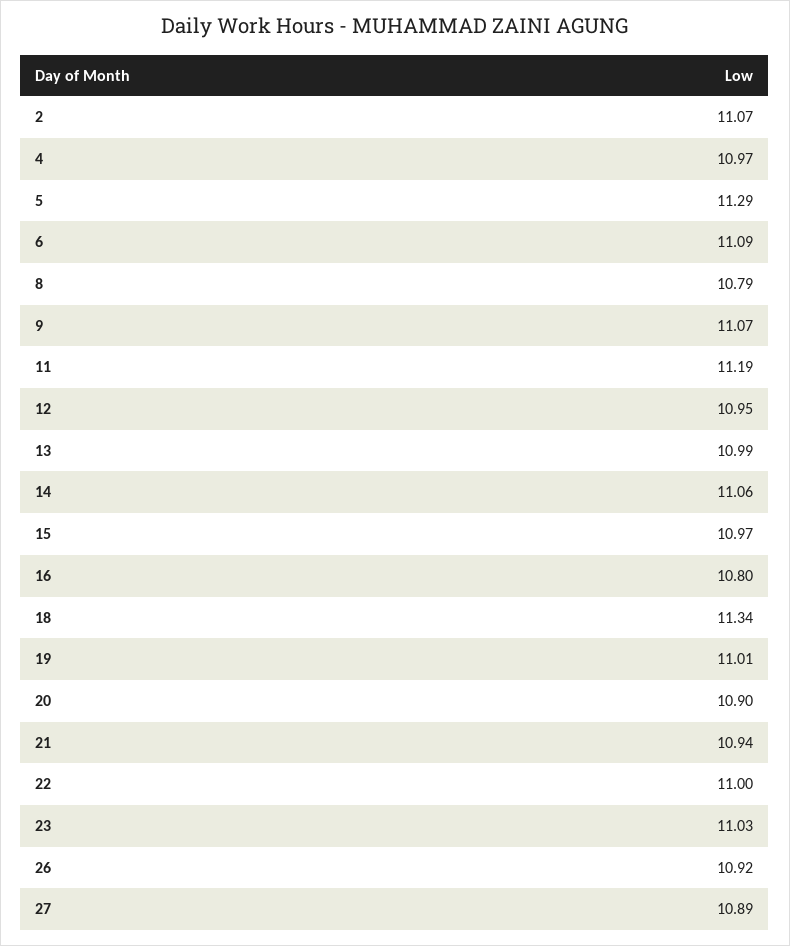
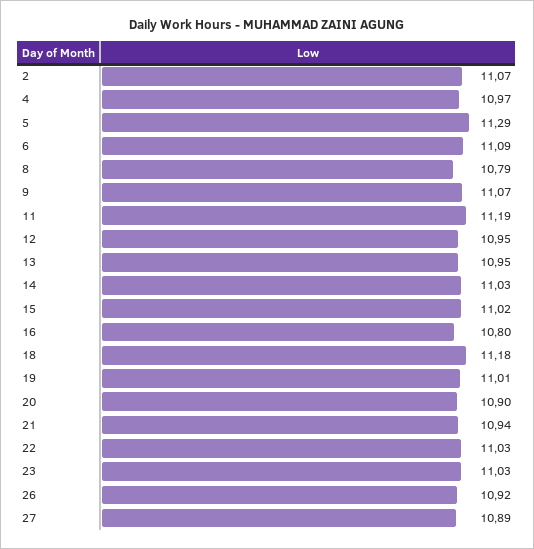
  {
    "2": 11.07,
    "4": 10.97,
    "5": 11.29,
    "6": 11.09,
    "8": 10.79,
    "9": 11.07,
    "11": 11.19,
    "12": 10.95,
-   "13": 10.99,
+   "13": 10.95,
-   "14": 11.06,
+   "14": 11.03,
-   "15": 10.97,
+   "15": 11.02,
    "16": 10.8,
-   "18": 11.34,
+   "18": 11.18,
    "19": 11.01,
    "20": 10.9,
    "21": 10.94,
-   "22": 11,
+   "22": 11.03,
    "23": 11.03,
    "26": 10.92,
    "27": 10.89
  }

